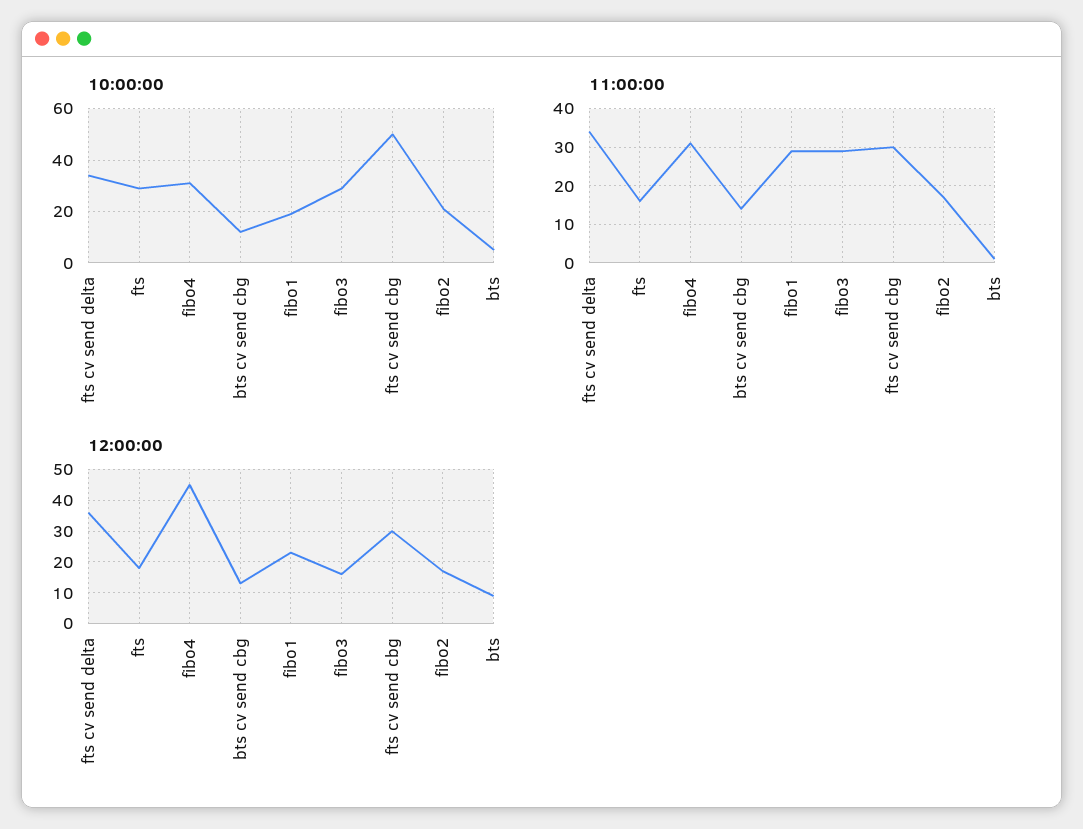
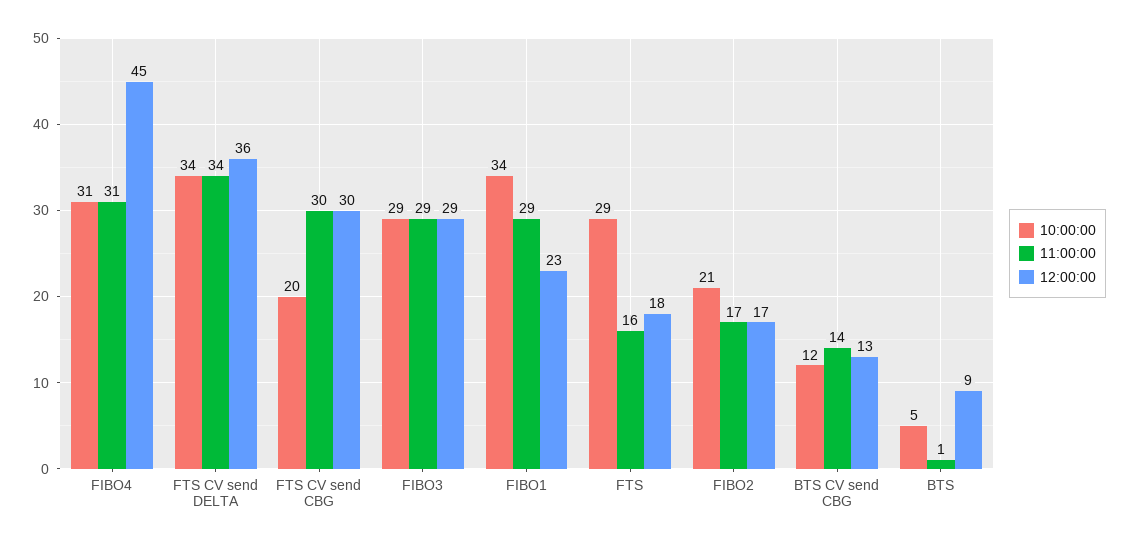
  {
    "10:00:00": {
      "fts cv send delta": 34,
      "fts": 29,
      "fibo4": 31,
      "bts cv send cbg": 12,
-     "fibo1": 20,
+     "fibo1": 34,
      "fibo3": 29,
-     "fts cv send cbg": 50,
+     "fts cv send cbg": 20,
      "fibo2": 21,
      "bts": 5
    },
    "11:00:00": {
      "fts cv send delta": 34,
      "fts": 16,
      "fibo4": 31,
      "bts cv send cbg": 14,
      "fibo1": 29,
      "fibo3": 29,
      "fts cv send cbg": 30,
      "fibo2": 17,
      "bts": 1
    },
    "12:00:00": {
      "fts cv send delta": 36,
      "fts": 18,
      "fibo4": 45,
      "bts cv send cbg": 13,
      "fibo1": 23,
-     "fibo3": 15,
+     "fibo3": 29,
      "fts cv send cbg": 30,
      "fibo2": 17,
      "bts": 9
    }
  }

